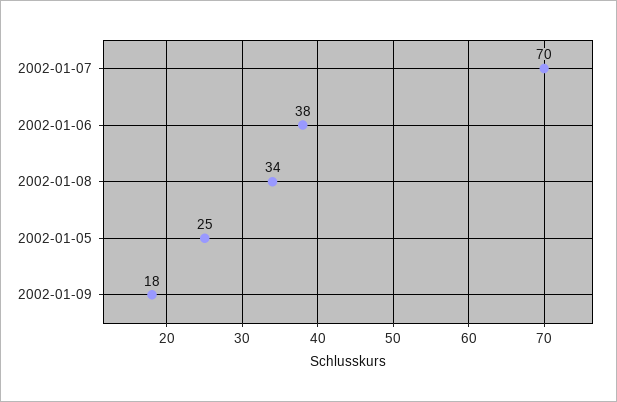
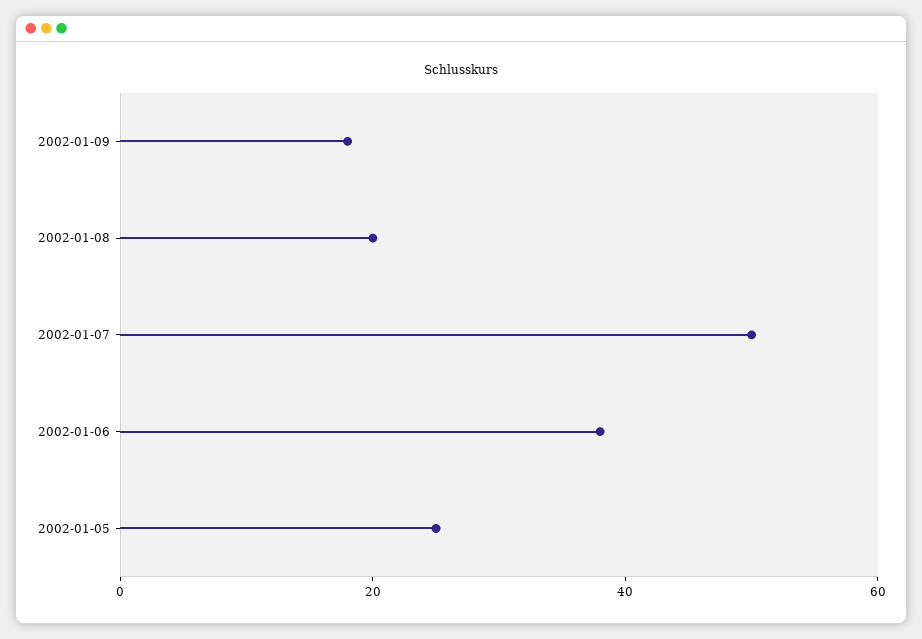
  {
-   "2002-01-07": 70,
+   "2002-01-07": 50,
    "2002-01-06": 38,
-   "2002-01-08": 34,
+   "2002-01-08": 20,
    "2002-01-05": 25,
    "2002-01-09": 18
  }

